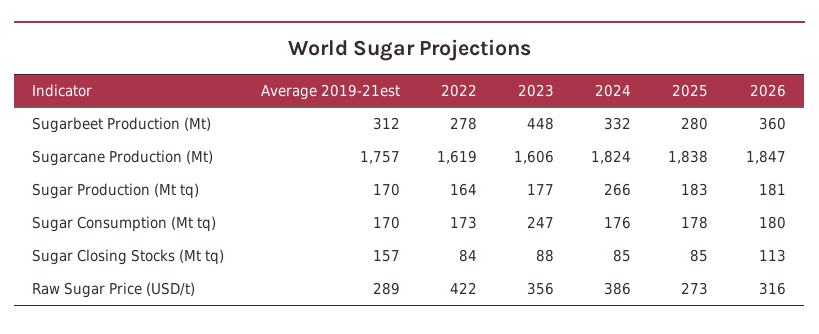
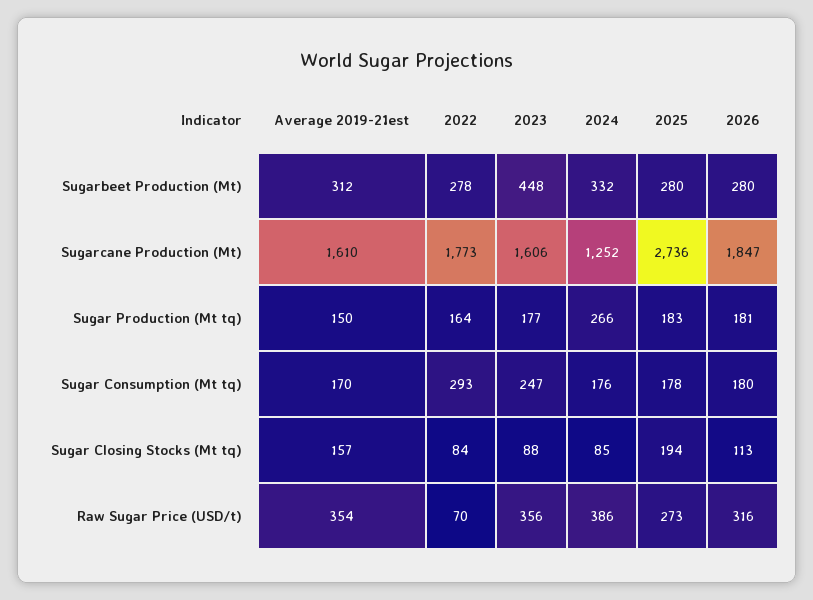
  {
    "Average 2019-21est": {
      "Sugarbeet Production (Mt)": 312,
-     "Sugarcane Production (Mt)": 1757,
+     "Sugarcane Production (Mt)": 1610,
-     "Sugar Production (Mt tq)": 170,
+     "Sugar Production (Mt tq)": 150,
      "Sugar Consumption (Mt tq)": 170,
      "Sugar Closing Stocks (Mt tq)": 157,
-     "Raw Sugar Price (USD/t)": 289
+     "Raw Sugar Price (USD/t)": 354
    },
    "2022": {
      "Sugarbeet Production (Mt)": 278,
-     "Sugarcane Production (Mt)": 1619,
+     "Sugarcane Production (Mt)": 1773,
      "Sugar Production (Mt tq)": 164,
-     "Sugar Consumption (Mt tq)": 173,
+     "Sugar Consumption (Mt tq)": 293,
      "Sugar Closing Stocks (Mt tq)": 84,
-     "Raw Sugar Price (USD/t)": 422
+     "Raw Sugar Price (USD/t)": 70
    },
    "2023": {
      "Sugarbeet Production (Mt)": 448,
      "Sugarcane Production (Mt)": 1606,
      "Sugar Production (Mt tq)": 177,
      "Sugar Consumption (Mt tq)": 247,
      "Sugar Closing Stocks (Mt tq)": 88,
      "Raw Sugar Price (USD/t)": 356
    },
    "2024": {
      "Sugarbeet Production (Mt)": 332,
-     "Sugarcane Production (Mt)": 1824,
+     "Sugarcane Production (Mt)": 1252,
      "Sugar Production (Mt tq)": 266,
      "Sugar Consumption (Mt tq)": 176,
      "Sugar Closing Stocks (Mt tq)": 85,
      "Raw Sugar Price (USD/t)": 386
    },
    "2025": {
      "Sugarbeet Production (Mt)": 280,
-     "Sugarcane Production (Mt)": 1838,
+     "Sugarcane Production (Mt)": 2736,
      "Sugar Production (Mt tq)": 183,
      "Sugar Consumption (Mt tq)": 178,
-     "Sugar Closing Stocks (Mt tq)": 85,
+     "Sugar Closing Stocks (Mt tq)": 194,
      "Raw Sugar Price (USD/t)": 273
    },
    "2026": {
-     "Sugarbeet Production (Mt)": 360,
+     "Sugarbeet Production (Mt)": 280,
      "Sugarcane Production (Mt)": 1847,
      "Sugar Production (Mt tq)": 181,
      "Sugar Consumption (Mt tq)": 180,
      "Sugar Closing Stocks (Mt tq)": 113,
      "Raw Sugar Price (USD/t)": 316
    }
  }

